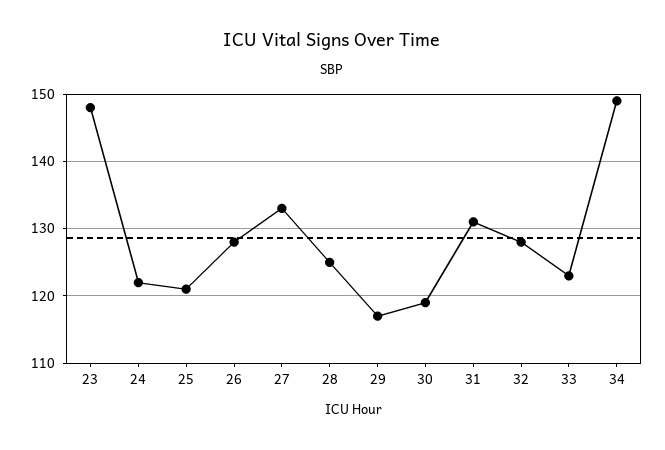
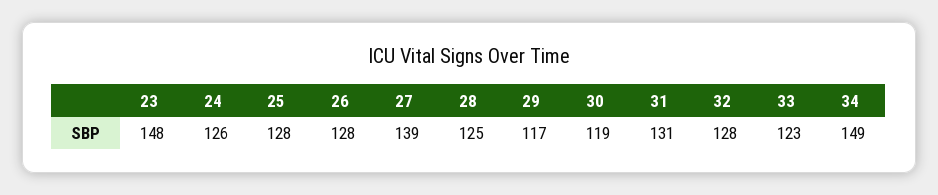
  {
    "23": 148,
-   "24": 122,
+   "24": 126,
-   "25": 121,
+   "25": 128,
    "26": 128,
-   "27": 133,
+   "27": 139,
    "28": 125,
    "29": 117,
    "30": 119,
    "31": 131,
    "32": 128,
    "33": 123,
    "34": 149
  }

